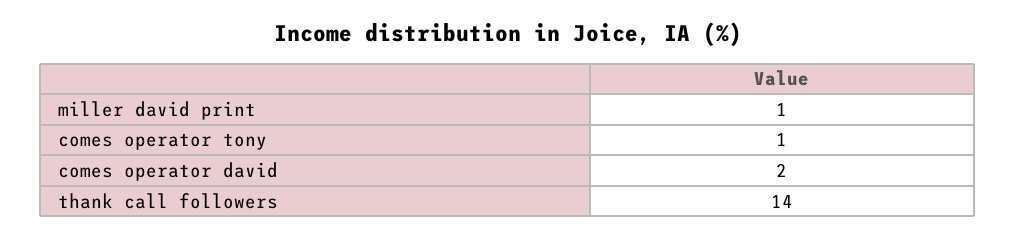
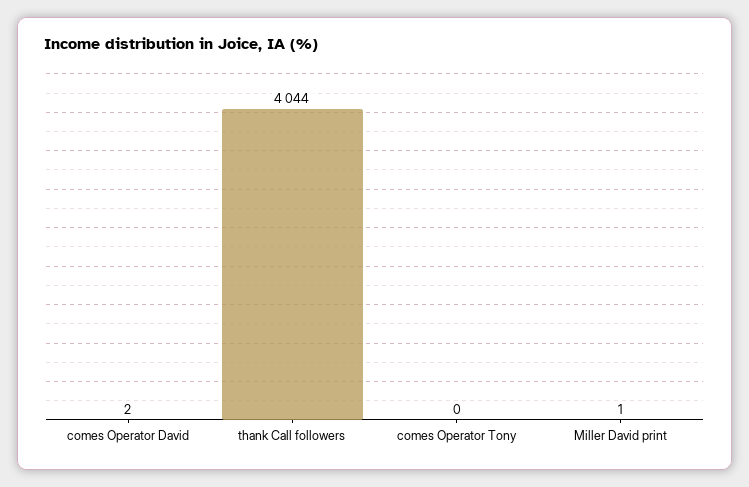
  {
    "miller david print": 1,
-   "comes operator tony": 1,
+   "comes operator tony": 0,
    "comes operator david": 2,
-   "thank call followers": 14
+   "thank call followers": 4044
  }

